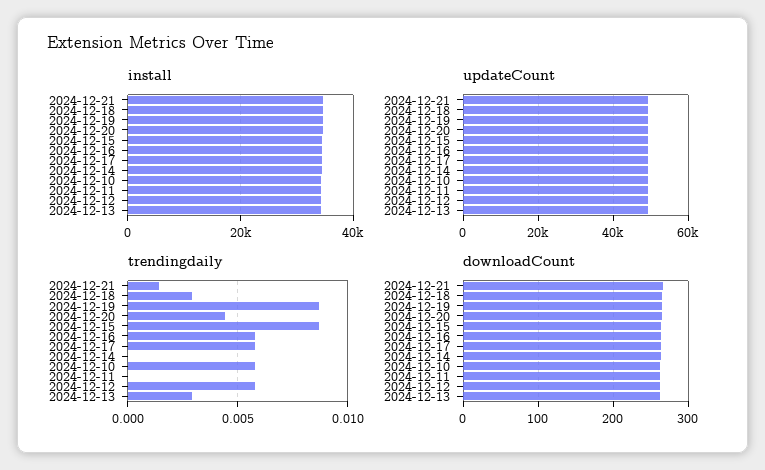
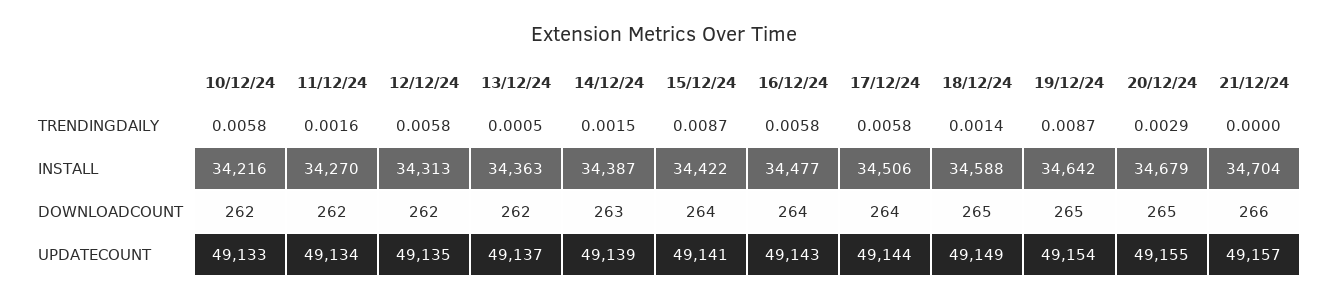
  {
    "install": {
      "2024-12-21": 34704,
      "2024-12-18": 34588,
      "2024-12-19": 34642,
      "2024-12-20": 34679,
      "2024-12-15": 34422,
      "2024-12-16": 34477,
      "2024-12-17": 34506,
      "2024-12-14": 34387,
      "2024-12-10": 34216,
      "2024-12-11": 34270,
      "2024-12-12": 34313,
      "2024-12-13": 34363
    },
    "updateCount": {
      "2024-12-21": 49157,
      "2024-12-18": 49149,
      "2024-12-19": 49154,
      "2024-12-20": 49155,
      "2024-12-15": 49141,
      "2024-12-16": 49143,
      "2024-12-17": 49144,
      "2024-12-14": 49139,
      "2024-12-10": 49133,
      "2024-12-11": 49134,
      "2024-12-12": 49135,
      "2024-12-13": 49137
    },
    "trendingdaily": {
-     "2024-12-21": 0.0015,
+     "2024-12-21": 0,
-     "2024-12-18": 0.003,
+     "2024-12-18": 0.0014,
      "2024-12-19": 0.0087,
-     "2024-12-20": 0.0045,
+     "2024-12-20": 0.0029,
      "2024-12-15": 0.0087,
      "2024-12-16": 0.0058,
      "2024-12-17": 0.0058,
-     "2024-12-14": 0,
+     "2024-12-14": 0.0015,
      "2024-12-10": 0.0058,
-     "2024-12-11": 0,
+     "2024-12-11": 0.0016,
      "2024-12-12": 0.0058,
-     "2024-12-13": 0.003
+     "2024-12-13": 0.0005
    },
    "downloadCount": {
      "2024-12-21": 266,
      "2024-12-18": 265,
      "2024-12-19": 265,
      "2024-12-20": 265,
      "2024-12-15": 264,
      "2024-12-16": 264,
      "2024-12-17": 264,
      "2024-12-14": 263,
      "2024-12-10": 262,
      "2024-12-11": 262,
      "2024-12-12": 262,
      "2024-12-13": 262
    }
  }

